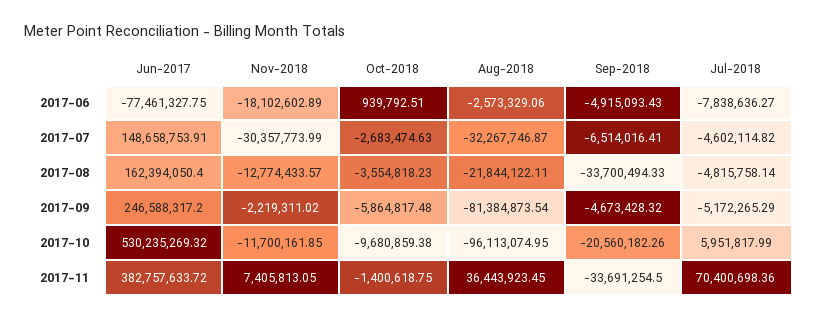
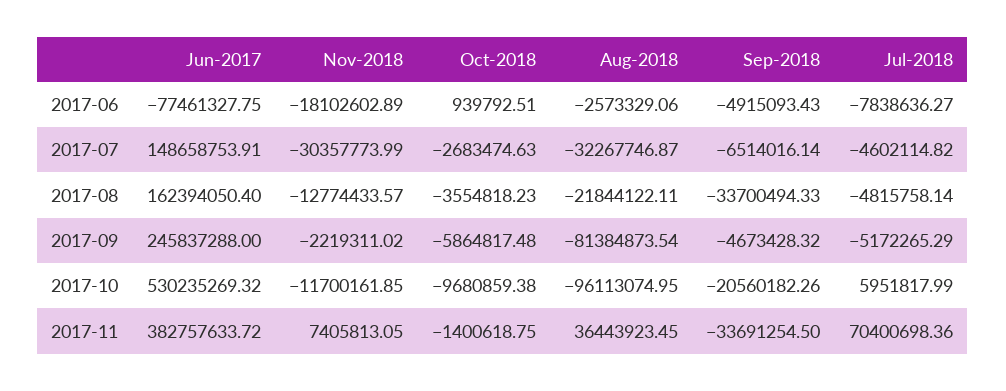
  {
    "Jun-2017": {
      "2017-06": -77461327.75,
      "2017-07": 148658753.91,
      "2017-08": 162394050.4,
-     "2017-09": 246588317.2,
+     "2017-09": 245837288,
      "2017-10": 530235269.32,
      "2017-11": 382757633.72
    },
    "Nov-2018": {
      "2017-06": -18102602.89,
      "2017-07": -30357773.99,
      "2017-08": -12774433.57,
      "2017-09": -2219311.02,
      "2017-10": -11700161.85,
      "2017-11": 7405813.05
    },
    "Oct-2018": {
      "2017-06": 939792.51,
      "2017-07": -2683474.63,
      "2017-08": -3554818.23,
      "2017-09": -5864817.48,
      "2017-10": -9680859.38,
      "2017-11": -1400618.75
    },
    "Aug-2018": {
      "2017-06": -2573329.06,
      "2017-07": -32267746.87,
      "2017-08": -21844122.11,
      "2017-09": -81384873.54,
      "2017-10": -96113074.95,
      "2017-11": 36443923.45
    },
    "Sep-2018": {
      "2017-06": -4915093.43,
-     "2017-07": -6514016.41,
+     "2017-07": -6514016.14,
      "2017-08": -33700494.33,
      "2017-09": -4673428.32,
      "2017-10": -20560182.26,
      "2017-11": -33691254.5
    },
    "Jul-2018": {
      "2017-06": -7838636.27,
      "2017-07": -4602114.82,
      "2017-08": -4815758.14,
      "2017-09": -5172265.29,
      "2017-10": 5951817.99,
      "2017-11": 70400698.36
    }
  }

